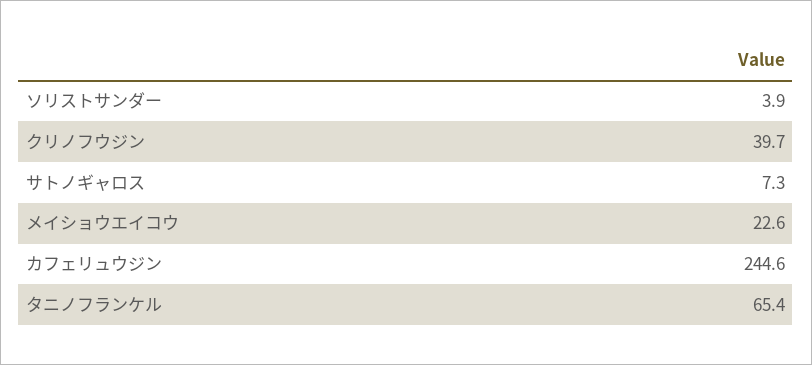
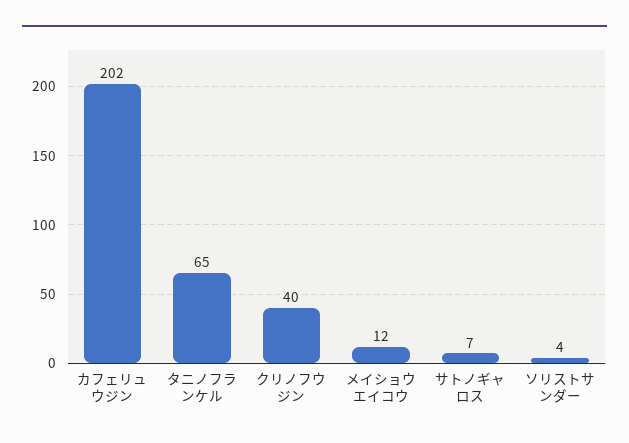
  {
    "ソリストサンダー": 3.9,
    "クリノフウジン": 39.7,
    "サトノギャロス": 7.3,
-   "メイショウエイコウ": 22.6,
+   "メイショウエイコウ": 12,
-   "カフェリュウジン": 244.6,
+   "カフェリュウジン": 202,
    "タニノフランケル": 65.4
  }

